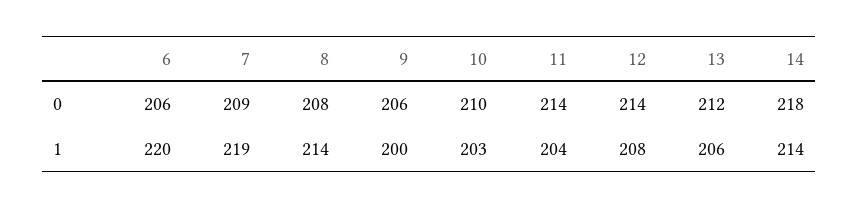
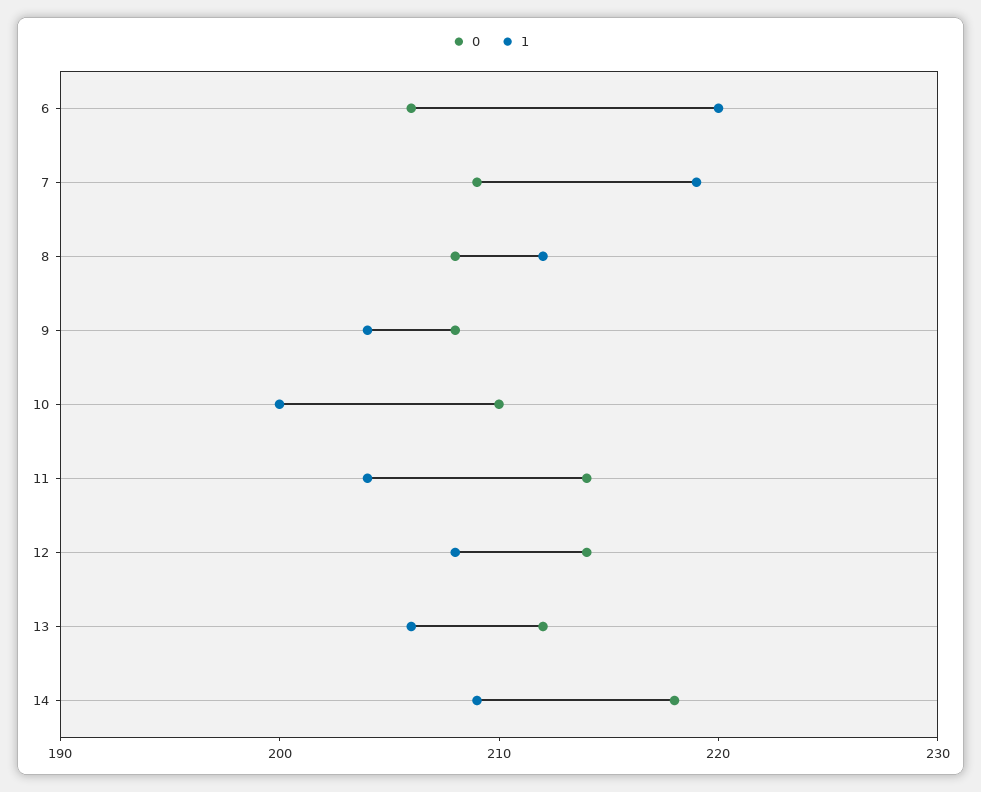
  {
    "0": {
      "6": 206,
      "7": 209,
      "8": 208,
-     "9": 206,
+     "9": 208,
      "10": 210,
      "11": 214,
      "12": 214,
      "13": 212,
      "14": 218
    },
    "1": {
      "6": 220,
      "7": 219,
-     "8": 214,
+     "8": 212,
-     "9": 200,
+     "9": 204,
-     "10": 203,
+     "10": 200,
      "11": 204,
      "12": 208,
      "13": 206,
-     "14": 214
+     "14": 209
    }
  }

